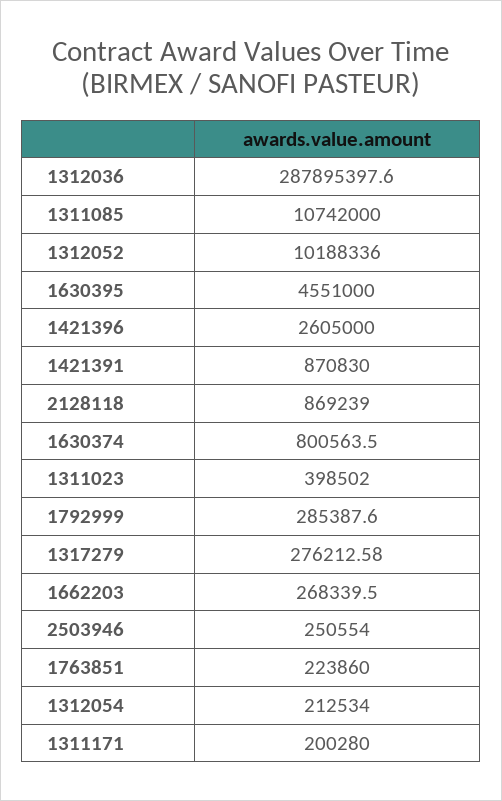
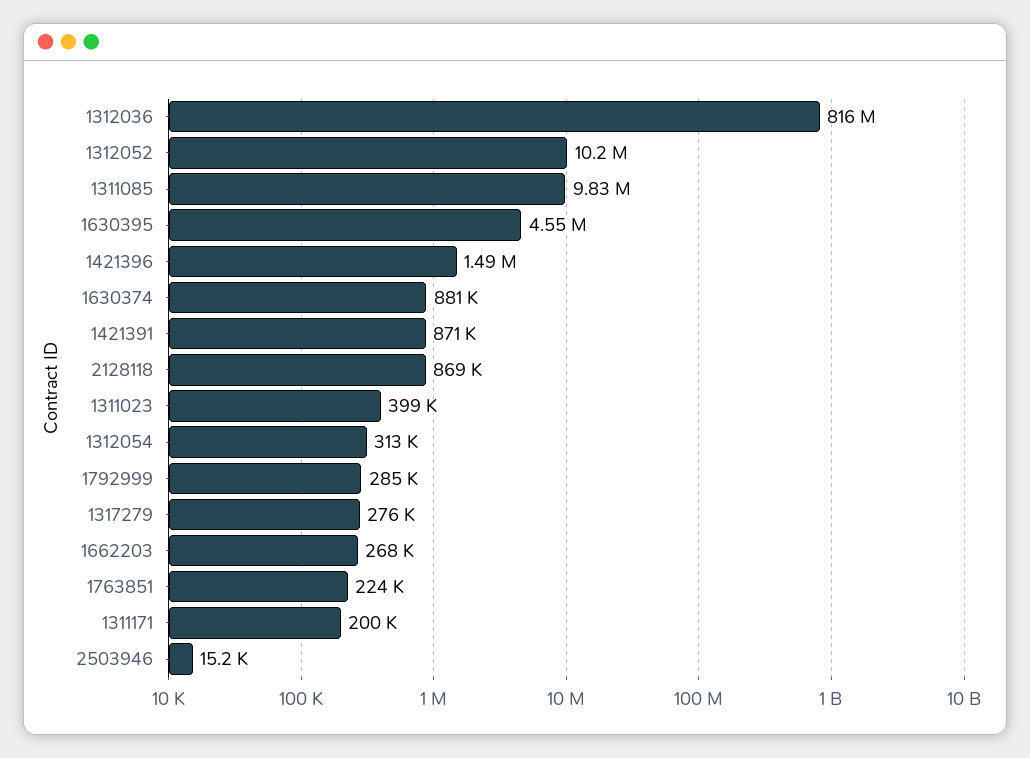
  {
-   "1312036": 287895397.6,
+   "1312036": 816000000,
-   "1311085": 10742000,
+   "1311085": 9830000,
    "1312052": 10188336,
    "1630395": 4551000,
-   "1421396": 2605000,
+   "1421396": 1490000,
    "1421391": 870830,
    "2128118": 869239,
-   "1630374": 800563.5,
+   "1630374": 881000,
    "1311023": 398502,
    "1792999": 285387.6,
    "1317279": 276212.58,
    "1662203": 268339.5,
-   "2503946": 250554,
+   "2503946": 15200,
    "1763851": 223860,
-   "1312054": 212534,
+   "1312054": 313000,
    "1311171": 200280
  }

